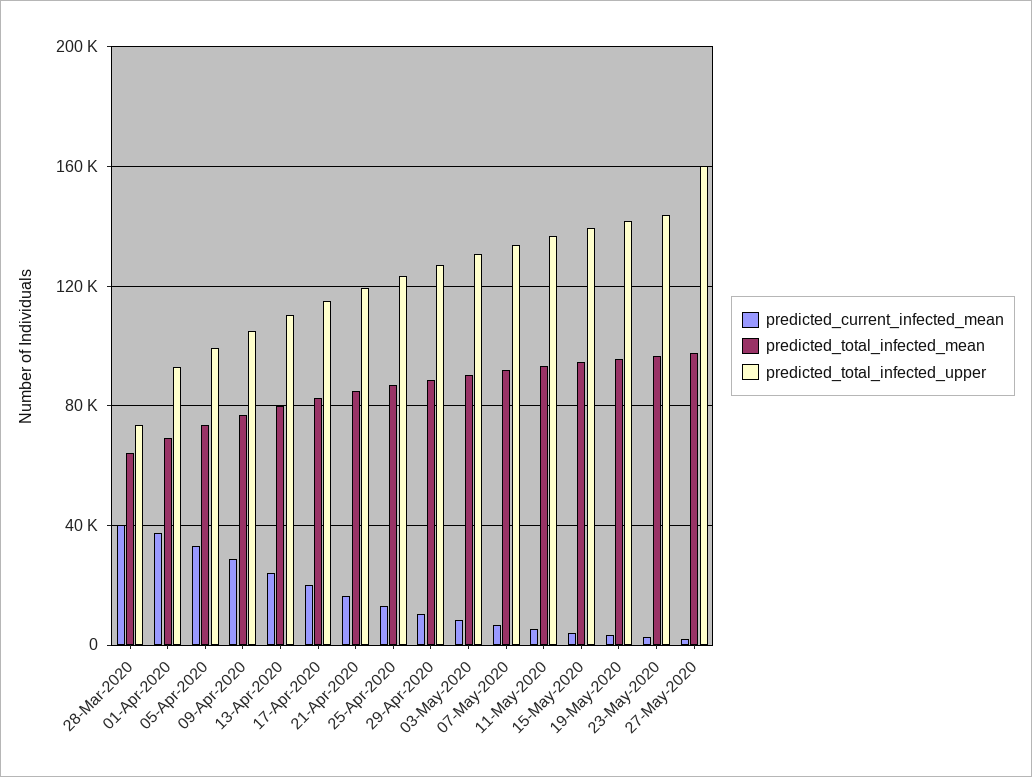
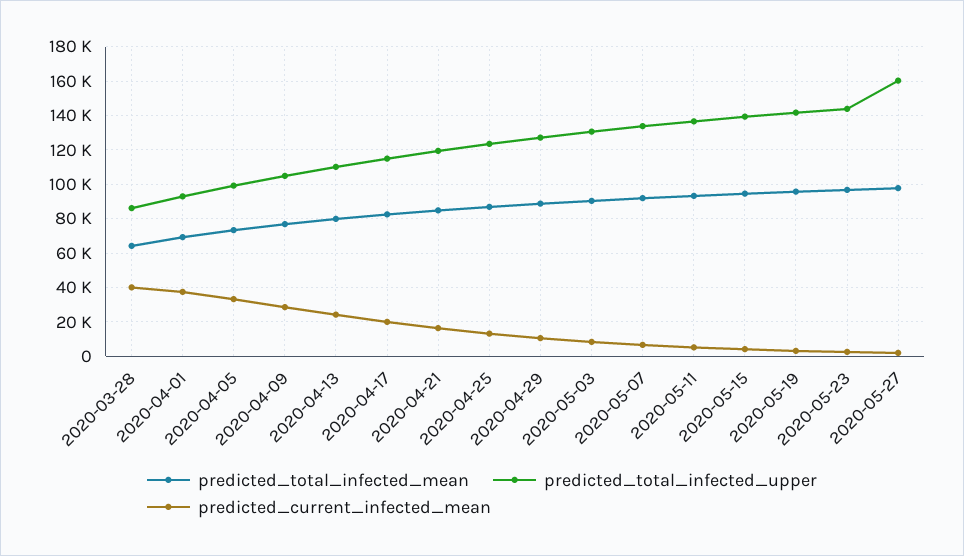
  {
    "predicted_current_infected_mean": {
      "28-Mar-2020": 40000,
      "01-Apr-2020": 35000,
      "05-Apr-2020": 35000,
      "09-Apr-2020": 30000,
      "13-Apr-2020": 25000,
      "17-Apr-2020": 20000,
      "21-Apr-2020": 15000,
      "25-Apr-2020": 15000,
      "29-Apr-2020": 10000,
      "03-May-2020": 10000,
      "07-May-2020": 5000,
      "11-May-2020": 5000,
      "15-May-2020": 5000,
      "19-May-2020": 5000,
      "23-May-2020": 5000,
      "27-May-2020": 0
    },
    "predicted_total_infected_mean": {
      "28-Mar-2020": 65000,
      "01-Apr-2020": 70000,
      "05-Apr-2020": 75000,
      "09-Apr-2020": 75000,
      "13-Apr-2020": 80000,
      "17-Apr-2020": 85000,
      "21-Apr-2020": 85000,
      "25-Apr-2020": 85000,
      "29-Apr-2020": 90000,
      "03-May-2020": 90000,
      "07-May-2020": 90000,
      "11-May-2020": 95000,
      "15-May-2020": 95000,
      "19-May-2020": 95000,
      "23-May-2020": 95000,
      "27-May-2020": 100000
    },
    "predicted_total_infected_upper": {
-     "28-Mar-2020": 75000,
+     "28-Mar-2020": 85000,
      "01-Apr-2020": 95000,
      "05-Apr-2020": 100000,
      "09-Apr-2020": 105000,
      "13-Apr-2020": 110000,
      "17-Apr-2020": 115000,
      "21-Apr-2020": 120000,
      "25-Apr-2020": 125000,
      "29-Apr-2020": 125000,
      "03-May-2020": 130000,
      "07-May-2020": 135000,
      "11-May-2020": 135000,
      "15-May-2020": 140000,
      "19-May-2020": 140000,
      "23-May-2020": 145000,
      "27-May-2020": 160000
    }
  }

